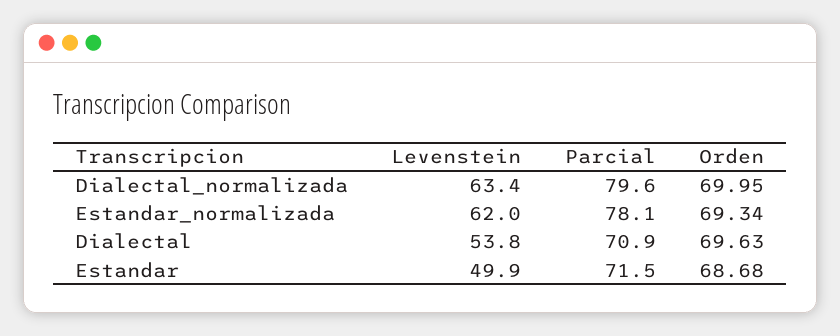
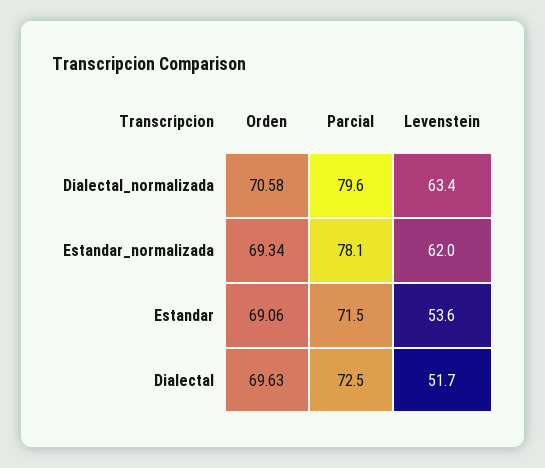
  {
    "Levenstein": {
      "Dialectal_normalizada": 63.4,
      "Estandar_normalizada": 62,
-     "Dialectal": 53.8,
+     "Dialectal": 51.7,
-     "Estandar": 49.9
+     "Estandar": 53.6
    },
    "Parcial": {
      "Dialectal_normalizada": 79.6,
      "Estandar_normalizada": 78.1,
-     "Dialectal": 70.9,
+     "Dialectal": 72.5,
      "Estandar": 71.5
    },
    "Orden": {
-     "Dialectal_normalizada": 69.95,
+     "Dialectal_normalizada": 70.58,
      "Estandar_normalizada": 69.34,
      "Dialectal": 69.63,
-     "Estandar": 68.68
+     "Estandar": 69.06
    }
  }

